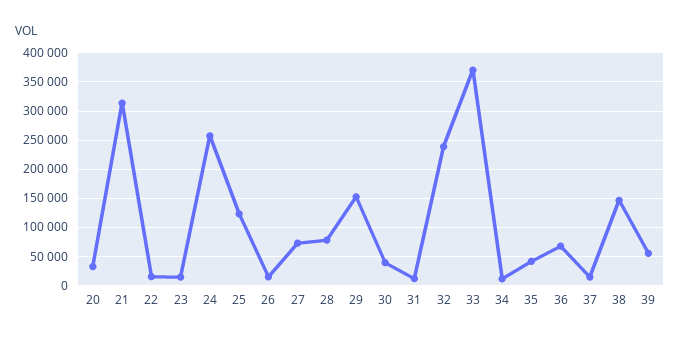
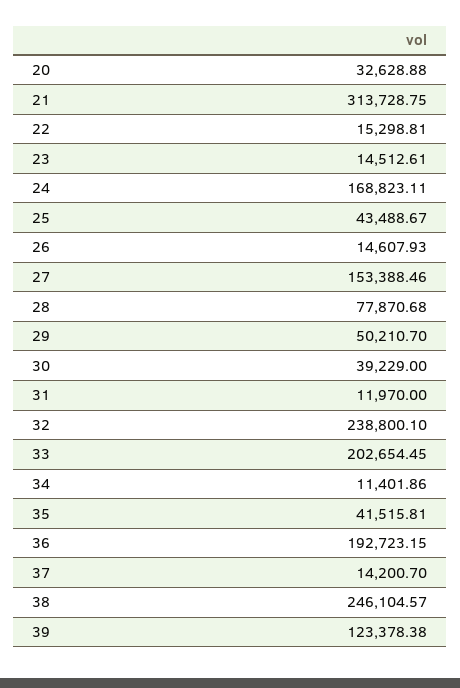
  {
    "20": 32628.88,
    "21": 313728.75,
    "22": 15298.81,
    "23": 14512.61,
-   "24": 250000,
+   "24": 168823.11,
-   "25": 125000,
+   "25": 43488.67,
    "26": 14607.93,
-   "27": 75000,
+   "27": 153388.46,
    "28": 77870.68,
-   "29": 150000,
+   "29": 50210.7,
    "30": 39229,
    "31": 11970,
    "32": 238800.1,
-   "33": 375000,
+   "33": 202654.45,
    "34": 11401.86,
    "35": 41515.81,
-   "36": 75000,
+   "36": 192723.15,
    "37": 14200.7,
-   "38": 150000,
+   "38": 246104.57,
-   "39": 50000
+   "39": 123378.38
  }

